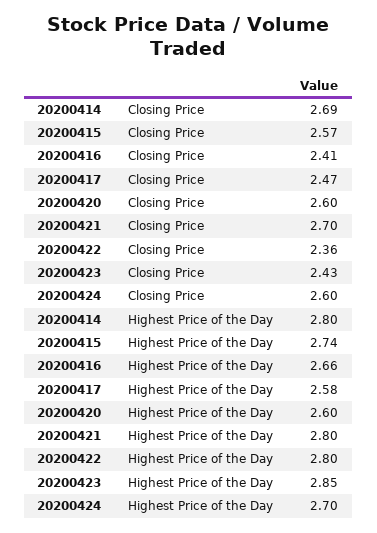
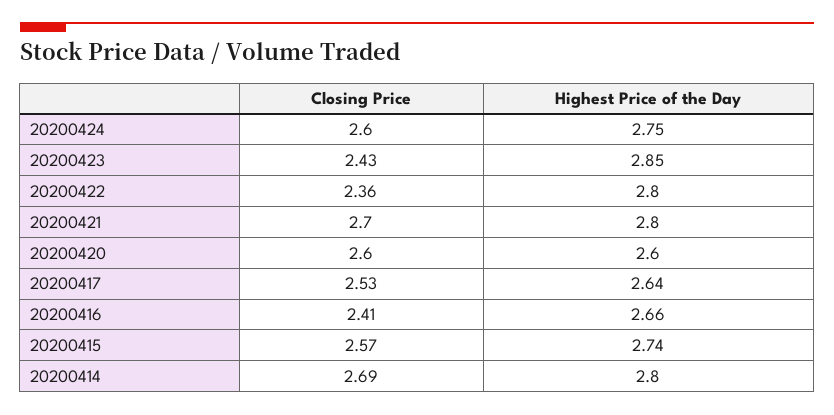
  {
    "20200414": {
      "Closing Price": 2.69,
      "Highest Price of the Day": 2.8
    },
    "20200415": {
      "Closing Price": 2.57,
      "Highest Price of the Day": 2.74
    },
    "20200416": {
      "Closing Price": 2.41,
      "Highest Price of the Day": 2.66
    },
    "20200417": {
-     "Closing Price": 2.47,
+     "Closing Price": 2.53,
-     "Highest Price of the Day": 2.58
+     "Highest Price of the Day": 2.64
    },
    "20200420": {
      "Closing Price": 2.6,
      "Highest Price of the Day": 2.6
    },
    "20200421": {
      "Closing Price": 2.7,
      "Highest Price of the Day": 2.8
    },
    "20200422": {
      "Closing Price": 2.36,
      "Highest Price of the Day": 2.8
    },
    "20200423": {
      "Closing Price": 2.43,
      "Highest Price of the Day": 2.85
    },
    "20200424": {
      "Closing Price": 2.6,
-     "Highest Price of the Day": 2.7
+     "Highest Price of the Day": 2.75
    }
  }

